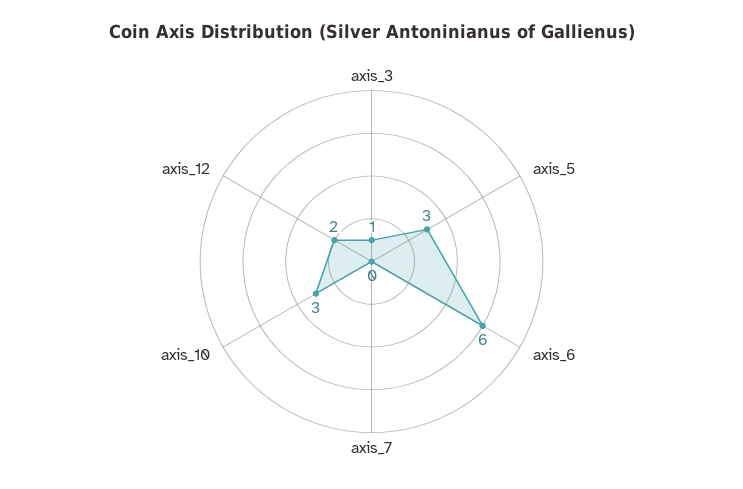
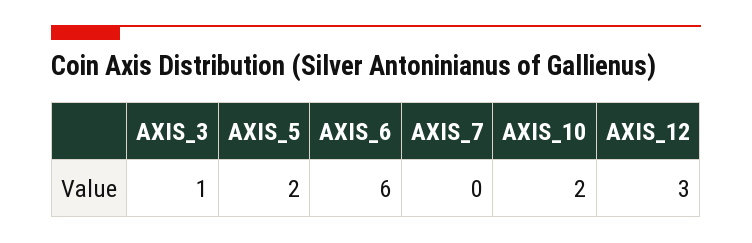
  {
    "axis_3": 1,
-   "axis_5": 3,
+   "axis_5": 2,
    "axis_6": 6,
    "axis_7": 0,
-   "axis_10": 3,
+   "axis_10": 2,
-   "axis_12": 2
+   "axis_12": 3
  }

